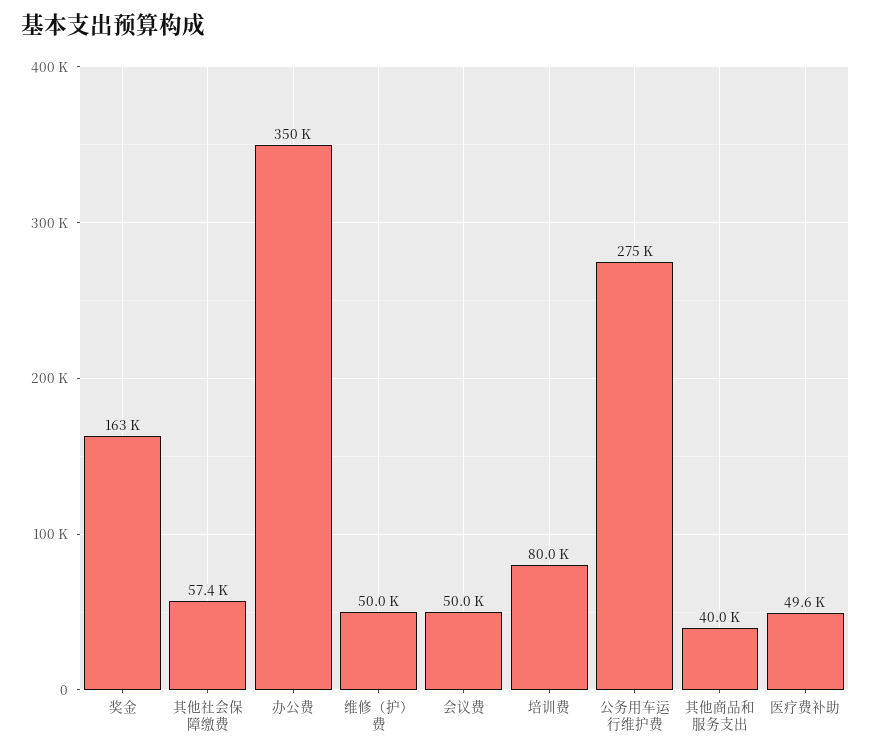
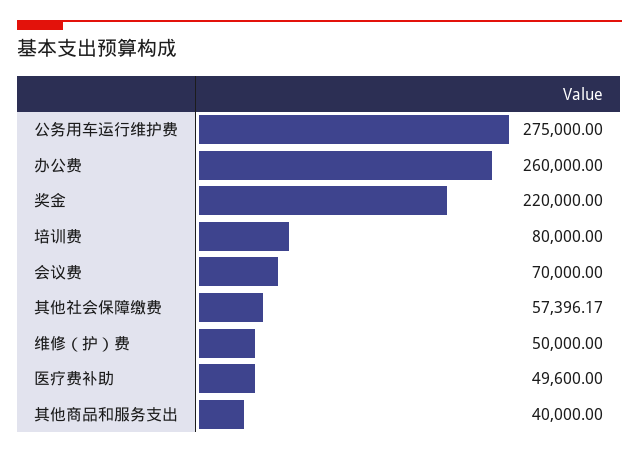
  {
-   "奖金": 163000,
+   "奖金": 220000,
    "其他社会保障缴费": 57396.17,
-   "办公费": 350000,
+   "办公费": 260000,
    "维修（护）费": 50000,
-   "会议费": 50000,
+   "会议费": 70000,
    "培训费": 80000,
    "公务用车运行维护费": 275000,
    "其他商品和服务支出": 40000,
    "医疗费补助": 49600
  }

